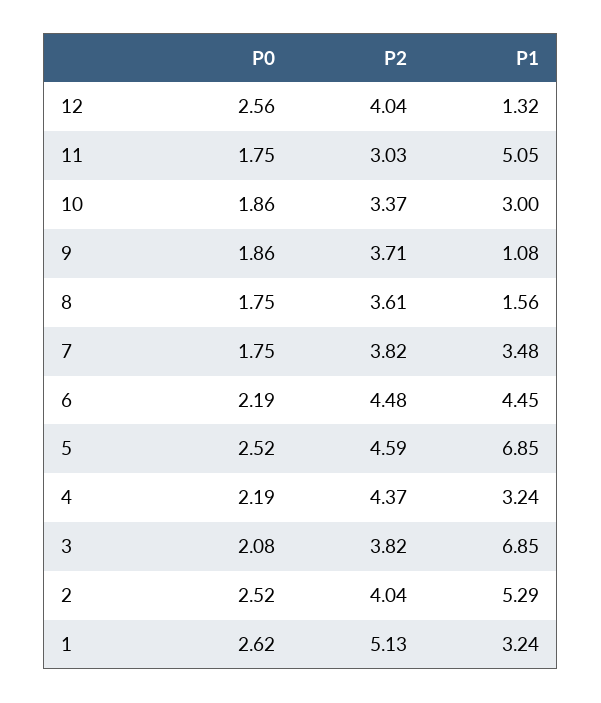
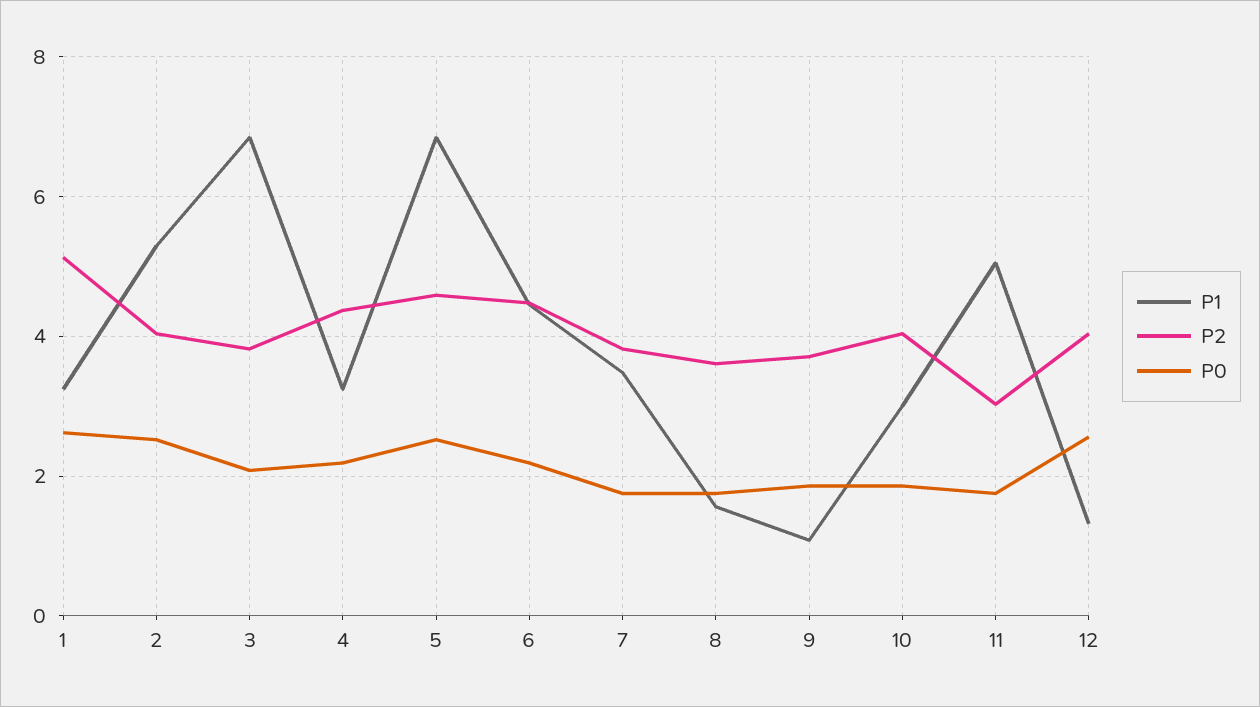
  {
    "P0": {
      "12": 2.56,
      "11": 1.75,
      "10": 1.86,
      "9": 1.86,
      "8": 1.75,
      "7": 1.75,
      "6": 2.19,
      "5": 2.52,
      "4": 2.19,
      "3": 2.08,
      "2": 2.52,
      "1": 2.62
    },
    "P2": {
      "12": 4.04,
      "11": 3.03,
-     "10": 3.37,
+     "10": 4,
      "9": 3.71,
      "8": 3.61,
      "7": 3.82,
      "6": 4.48,
      "5": 4.59,
      "4": 4.37,
      "3": 3.82,
      "2": 4.04,
      "1": 5.13
    },
    "P1": {
      "12": 1.32,
      "11": 5.05,
      "10": 3,
      "9": 1.08,
      "8": 1.56,
      "7": 3.48,
      "6": 4.45,
      "5": 6.85,
      "4": 3.24,
      "3": 6.85,
      "2": 5.29,
      "1": 3.24
    }
  }

